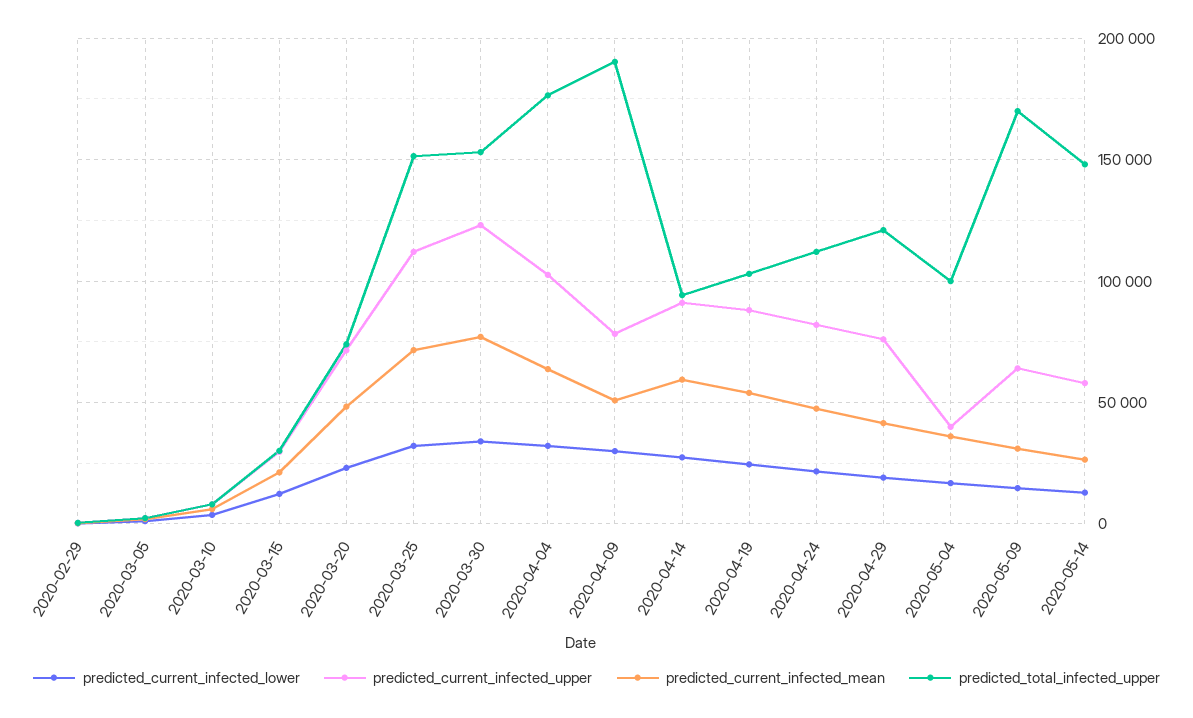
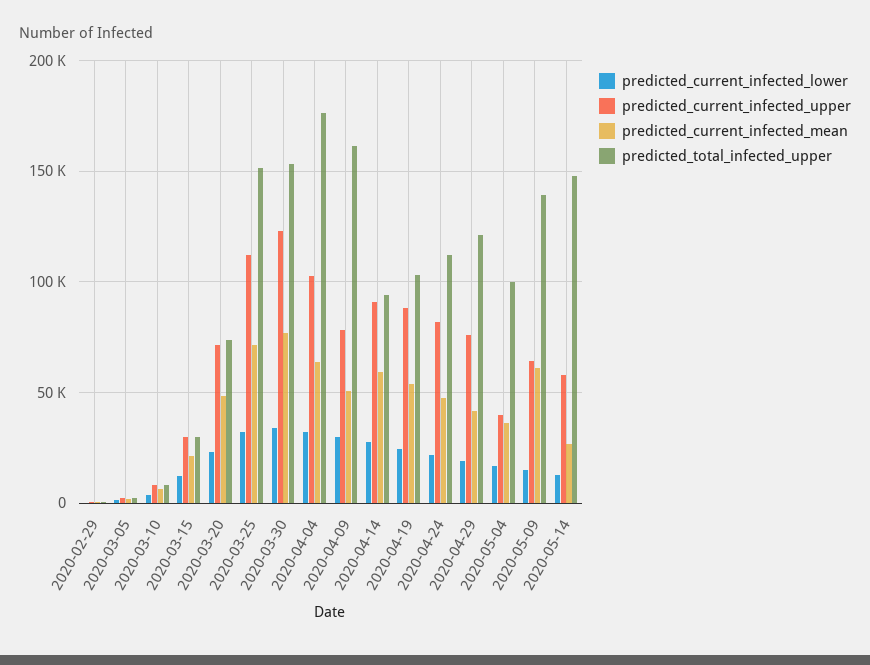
  {
    "predicted_current_infected_lower": {
      "2020-02-29": 0,
      "2020-03-05": 0,
      "2020-03-10": 5000,
      "2020-03-15": 10000,
      "2020-03-20": 25000,
      "2020-03-25": 30000,
      "2020-03-30": 35000,
      "2020-04-04": 30000,
      "2020-04-09": 30000,
      "2020-04-14": 25000,
      "2020-04-19": 25000,
      "2020-04-24": 20000,
      "2020-04-29": 20000,
      "2020-05-04": 15000,
      "2020-05-09": 15000,
      "2020-05-14": 15000
    },
    "predicted_current_infected_upper": {
      "2020-02-29": 0,
      "2020-03-05": 0,
      "2020-03-10": 10000,
      "2020-03-15": 30000,
      "2020-03-20": 70000,
      "2020-03-25": 110000,
      "2020-03-30": 125000,
      "2020-04-04": 105000,
      "2020-04-09": 80000,
      "2020-04-14": 90000,
      "2020-04-19": 90000,
      "2020-04-24": 80000,
      "2020-04-29": 75000,
      "2020-05-04": 40000,
      "2020-05-09": 65000,
      "2020-05-14": 60000
    },
    "predicted_current_infected_mean": {
      "2020-02-29": 0,
      "2020-03-05": 0,
      "2020-03-10": 5000,
      "2020-03-15": 20000,
      "2020-03-20": 50000,
      "2020-03-25": 70000,
      "2020-03-30": 75000,
      "2020-04-04": 65000,
      "2020-04-09": 50000,
      "2020-04-14": 60000,
      "2020-04-19": 55000,
      "2020-04-24": 50000,
      "2020-04-29": 40000,
      "2020-05-04": 35000,
-     "2020-05-09": 30000,
+     "2020-05-09": 60000,
      "2020-05-14": 25000
    },
    "predicted_total_infected_upper": {
      "2020-02-29": 0,
      "2020-03-05": 0,
      "2020-03-10": 10000,
      "2020-03-15": 30000,
      "2020-03-20": 75000,
      "2020-03-25": 150000,
      "2020-03-30": 155000,
      "2020-04-04": 175000,
-     "2020-04-09": 190000,
+     "2020-04-09": 160000,
      "2020-04-14": 95000,
      "2020-04-19": 105000,
      "2020-04-24": 110000,
      "2020-04-29": 120000,
      "2020-05-04": 100000,
-     "2020-05-09": 170000,
+     "2020-05-09": 140000,
      "2020-05-14": 150000
    }
  }

